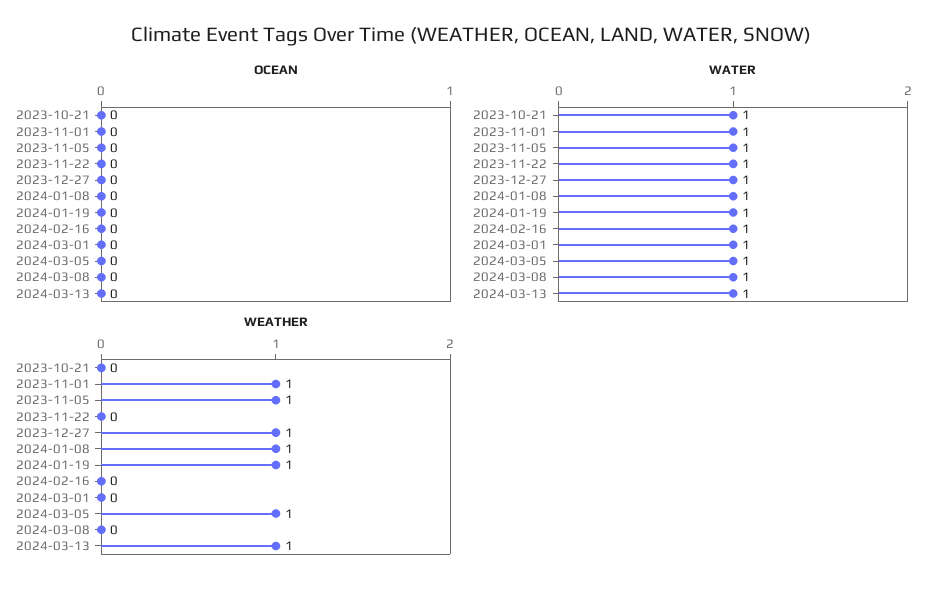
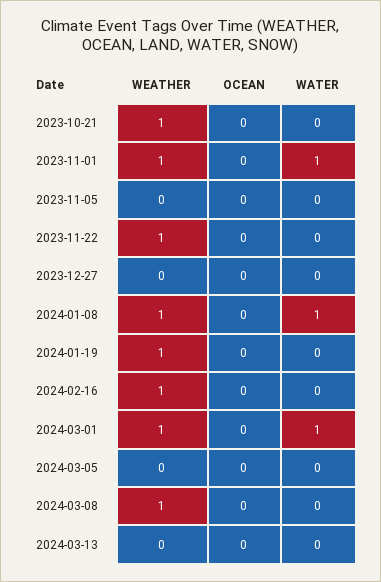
  {
    "OCEAN": {
      "2023-10-21": 0,
      "2023-11-01": 0,
      "2023-11-05": 0,
      "2023-11-22": 0,
      "2023-12-27": 0,
      "2024-01-08": 0,
      "2024-01-19": 0,
      "2024-02-16": 0,
      "2024-03-01": 0,
      "2024-03-05": 0,
      "2024-03-08": 0,
      "2024-03-13": 0
    },
    "WATER": {
-     "2023-10-21": 1,
+     "2023-10-21": 0,
      "2023-11-01": 1,
-     "2023-11-05": 1,
+     "2023-11-05": 0,
-     "2023-11-22": 1,
+     "2023-11-22": 0,
-     "2023-12-27": 1,
+     "2023-12-27": 0,
      "2024-01-08": 1,
-     "2024-01-19": 1,
+     "2024-01-19": 0,
-     "2024-02-16": 1,
+     "2024-02-16": 0,
      "2024-03-01": 1,
-     "2024-03-05": 1,
+     "2024-03-05": 0,
-     "2024-03-08": 1,
+     "2024-03-08": 0,
-     "2024-03-13": 1
+     "2024-03-13": 0
    },
    "WEATHER": {
-     "2023-10-21": 0,
+     "2023-10-21": 1,
      "2023-11-01": 1,
-     "2023-11-05": 1,
+     "2023-11-05": 0,
-     "2023-11-22": 0,
+     "2023-11-22": 1,
-     "2023-12-27": 1,
+     "2023-12-27": 0,
      "2024-01-08": 1,
      "2024-01-19": 1,
-     "2024-02-16": 0,
+     "2024-02-16": 1,
-     "2024-03-01": 0,
+     "2024-03-01": 1,
-     "2024-03-05": 1,
+     "2024-03-05": 0,
-     "2024-03-08": 0,
+     "2024-03-08": 1,
-     "2024-03-13": 1
+     "2024-03-13": 0
    }
  }

